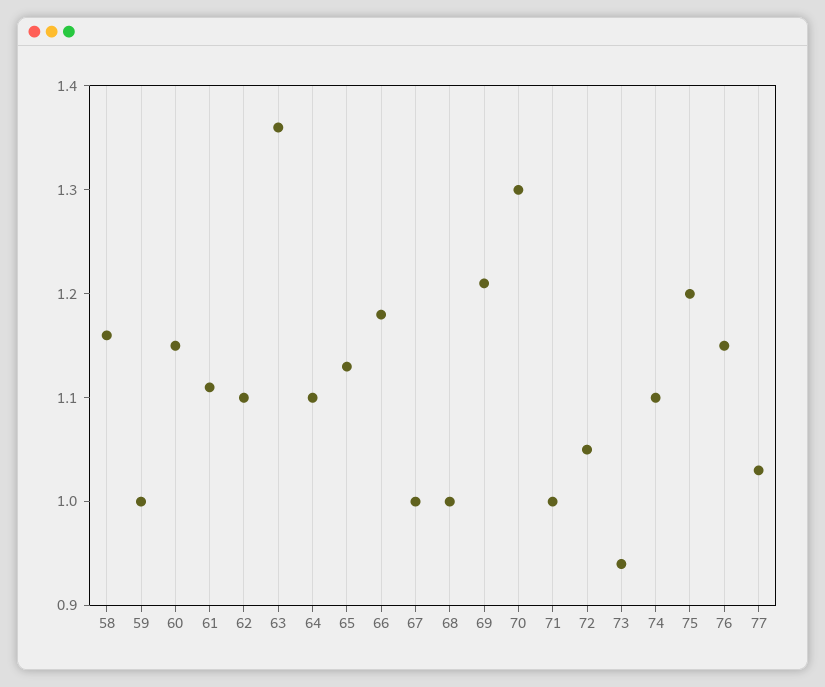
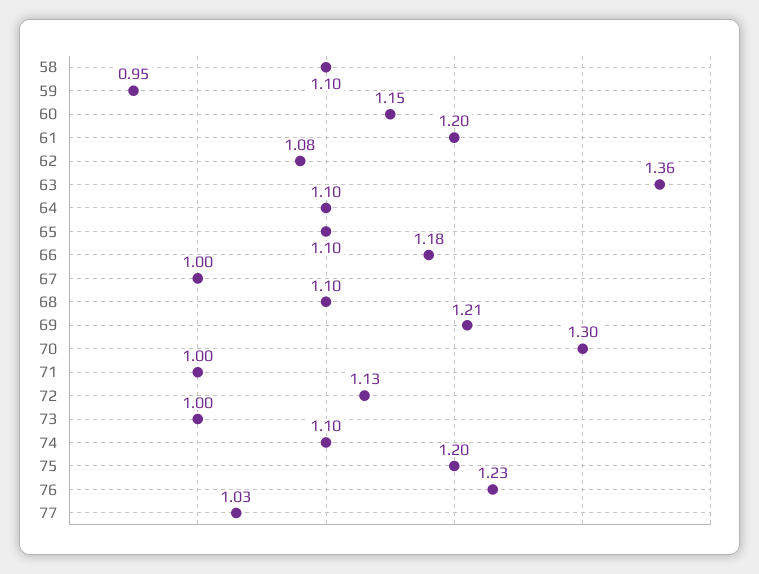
  {
-   "58": 1.16,
+   "58": 1.1,
-   "59": 1,
+   "59": 0.95,
    "60": 1.15,
-   "61": 1.11,
+   "61": 1.2,
-   "62": 1.1,
+   "62": 1.08,
    "63": 1.36,
    "64": 1.1,
-   "65": 1.13,
+   "65": 1.1,
    "66": 1.18,
    "67": 1,
-   "68": 1,
+   "68": 1.1,
    "69": 1.21,
    "70": 1.3,
    "71": 1,
-   "72": 1.05,
+   "72": 1.13,
-   "73": 0.94,
+   "73": 1,
    "74": 1.1,
    "75": 1.2,
-   "76": 1.15,
+   "76": 1.23,
    "77": 1.03
  }

